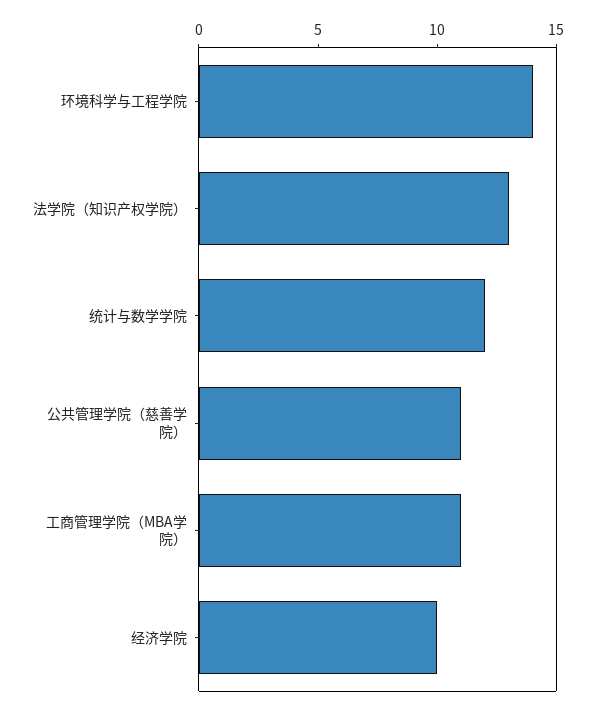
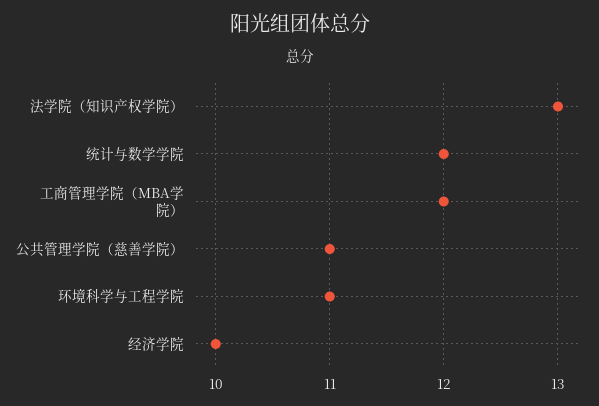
  {
-   "环境科学与工程学院": 14,
+   "环境科学与工程学院": 11,
    "法学院（知识产权学院）": 13,
    "统计与数学学院": 12,
    "公共管理学院（慈善学院）": 11,
-   "工商管理学院（MBA学院）": 11,
+   "工商管理学院（MBA学院）": 12,
    "经济学院": 10
  }

